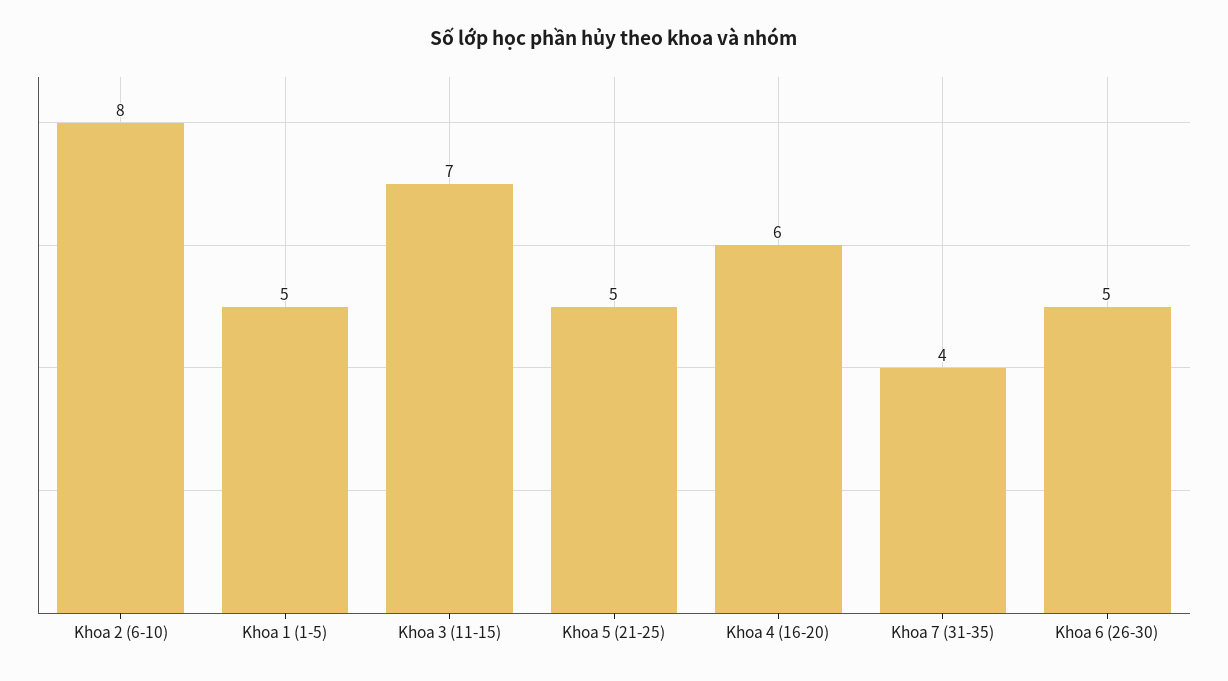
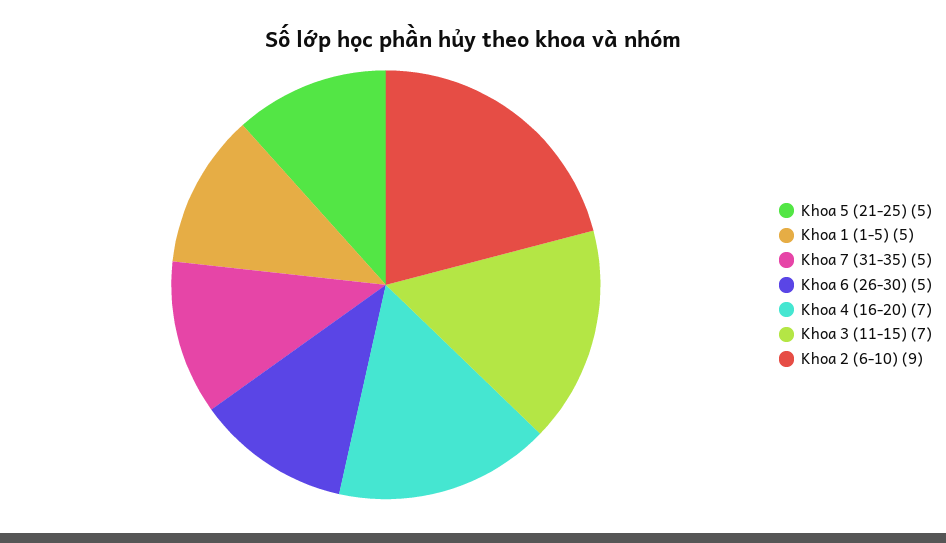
  {
-   "Khoa 2 (6-10)": 8,
+   "Khoa 2 (6-10)": 9,
    "Khoa 1 (1-5)": 5,
    "Khoa 3 (11-15)": 7,
    "Khoa 5 (21-25)": 5,
-   "Khoa 4 (16-20)": 6,
+   "Khoa 4 (16-20)": 7,
-   "Khoa 7 (31-35)": 4,
+   "Khoa 7 (31-35)": 5,
    "Khoa 6 (26-30)": 5
  }

